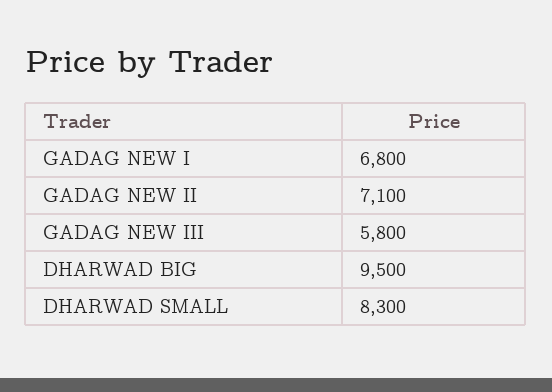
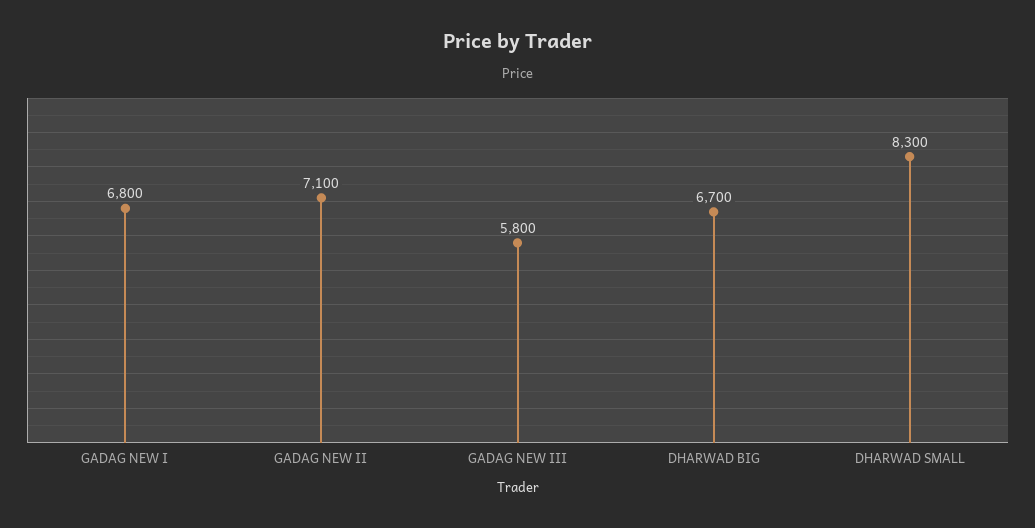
  {
    "GADAG NEW I": 6800,
    "GADAG NEW II": 7100,
    "GADAG NEW III": 5800,
-   "DHARWAD BIG": 9500,
+   "DHARWAD BIG": 6700,
    "DHARWAD SMALL": 8300
  }

